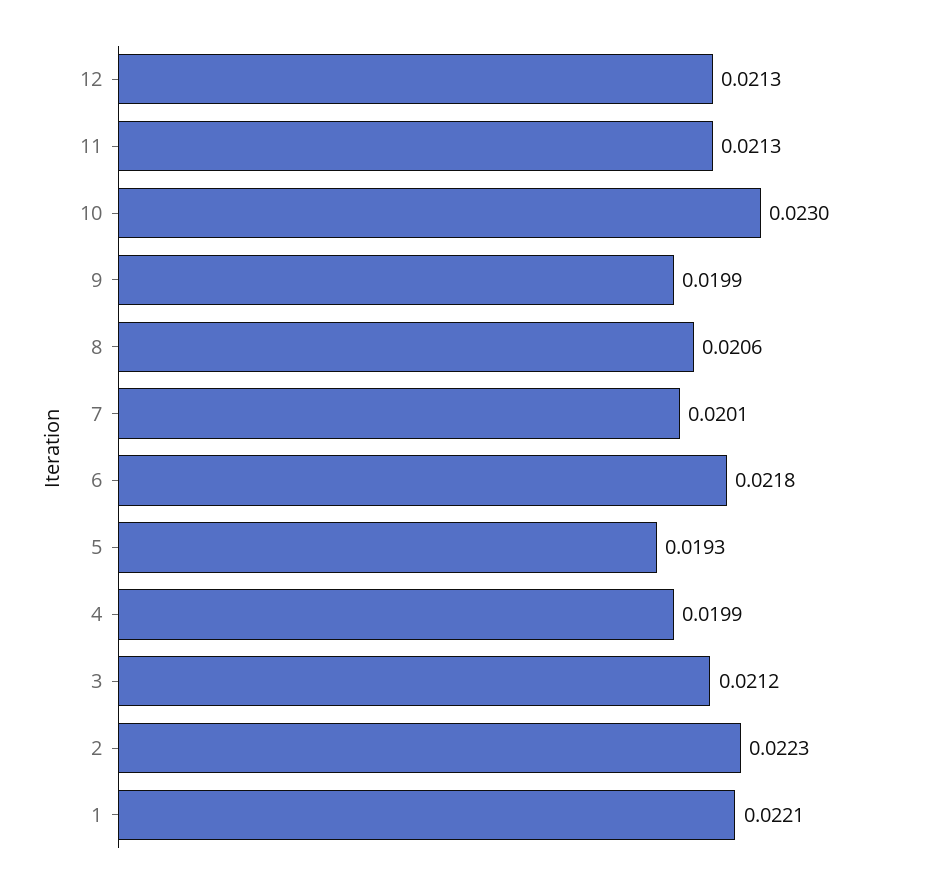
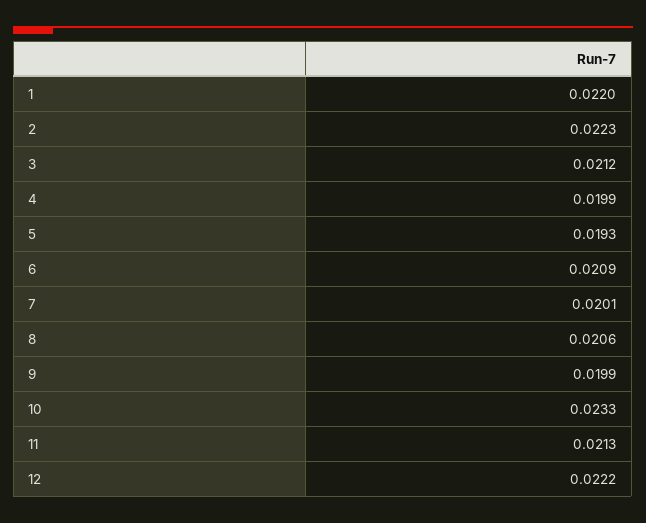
  {
-   "12": 0.0213,
+   "12": 0.0222,
    "11": 0.0213,
-   "10": 0.023,
+   "10": 0.0233,
    "9": 0.0199,
    "8": 0.0206,
    "7": 0.0201,
-   "6": 0.0218,
+   "6": 0.0209,
    "5": 0.0193,
    "4": 0.0199,
    "3": 0.0212,
    "2": 0.0223,
-   "1": 0.0221
+   "1": 0.022
  }

